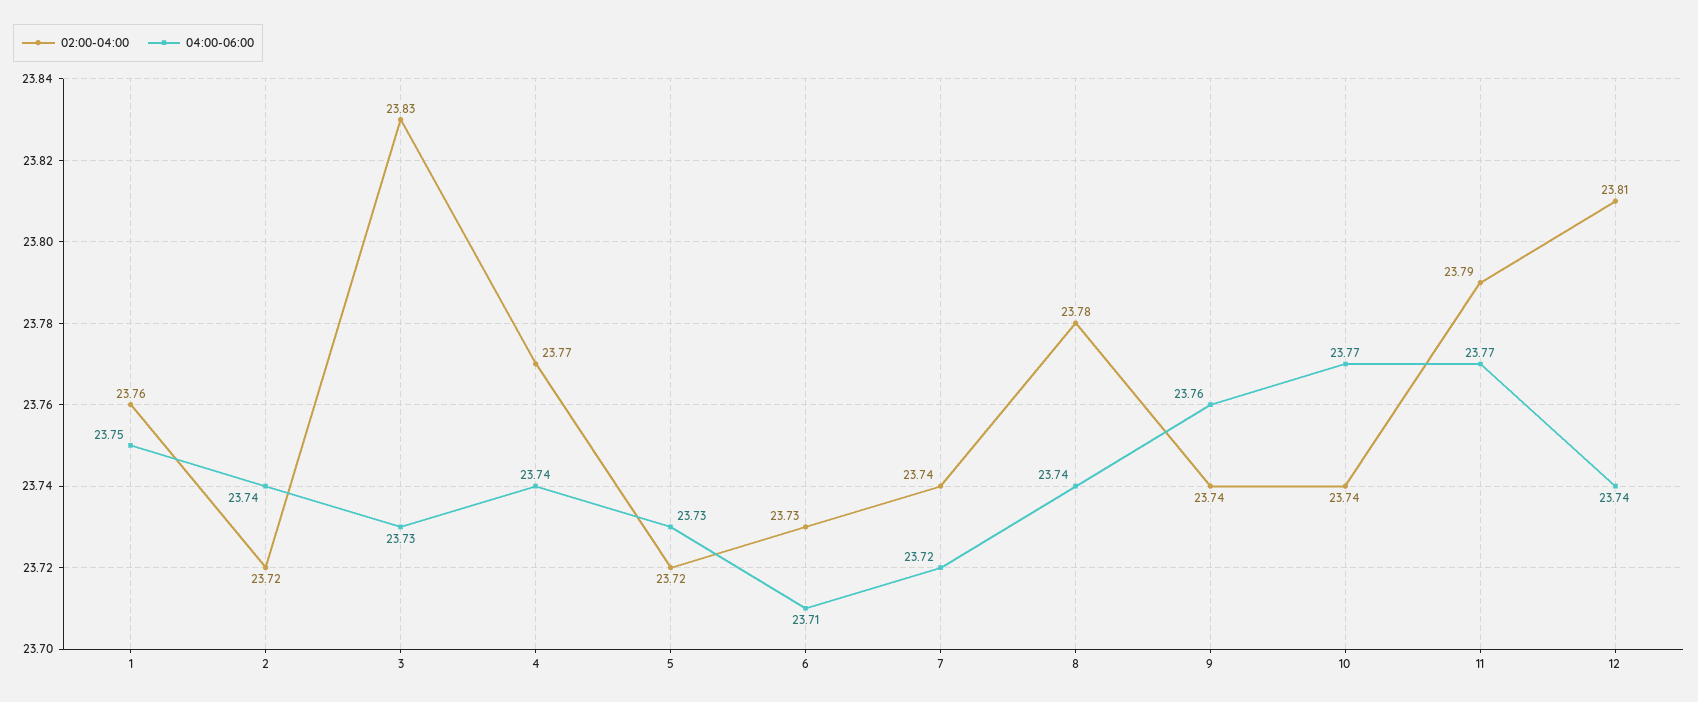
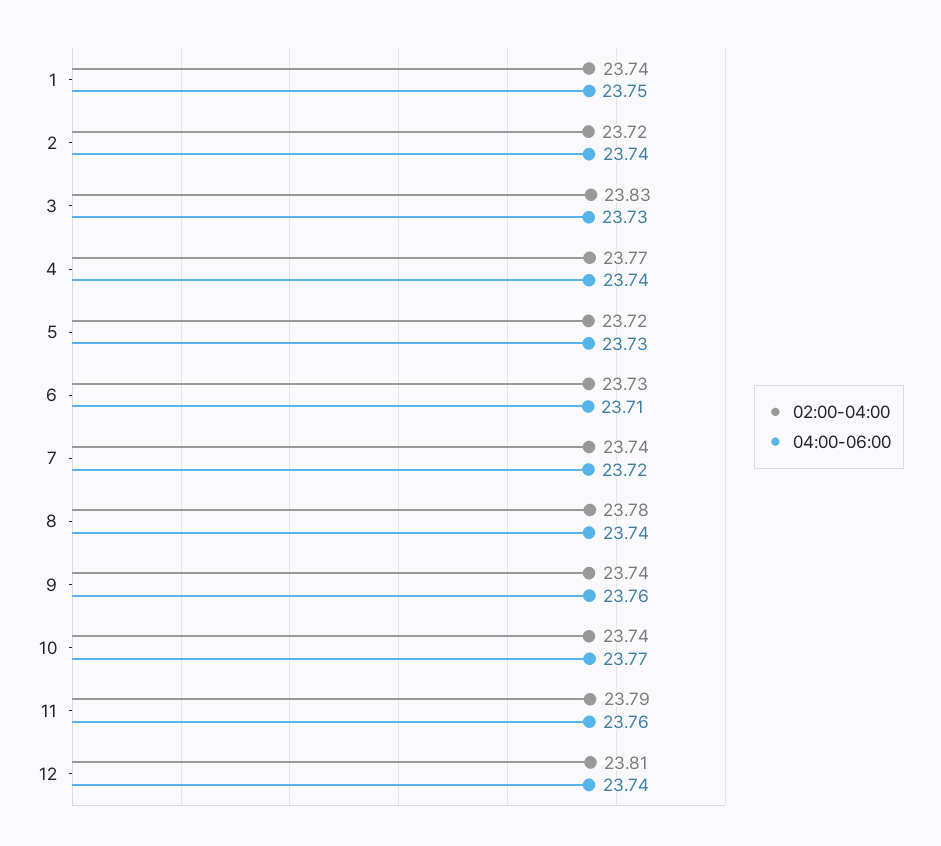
  {
    "02:00-04:00": {
-     "1": 23.76,
+     "1": 23.74,
      "2": 23.72,
      "3": 23.83,
      "4": 23.77,
      "5": 23.72,
      "6": 23.73,
      "7": 23.74,
      "8": 23.78,
      "9": 23.74,
      "10": 23.74,
      "11": 23.79,
      "12": 23.81
    },
    "04:00-06:00": {
      "1": 23.75,
      "2": 23.74,
      "3": 23.73,
      "4": 23.74,
      "5": 23.73,
      "6": 23.71,
      "7": 23.72,
      "8": 23.74,
      "9": 23.76,
      "10": 23.77,
-     "11": 23.77,
+     "11": 23.76,
      "12": 23.74
    }
  }

